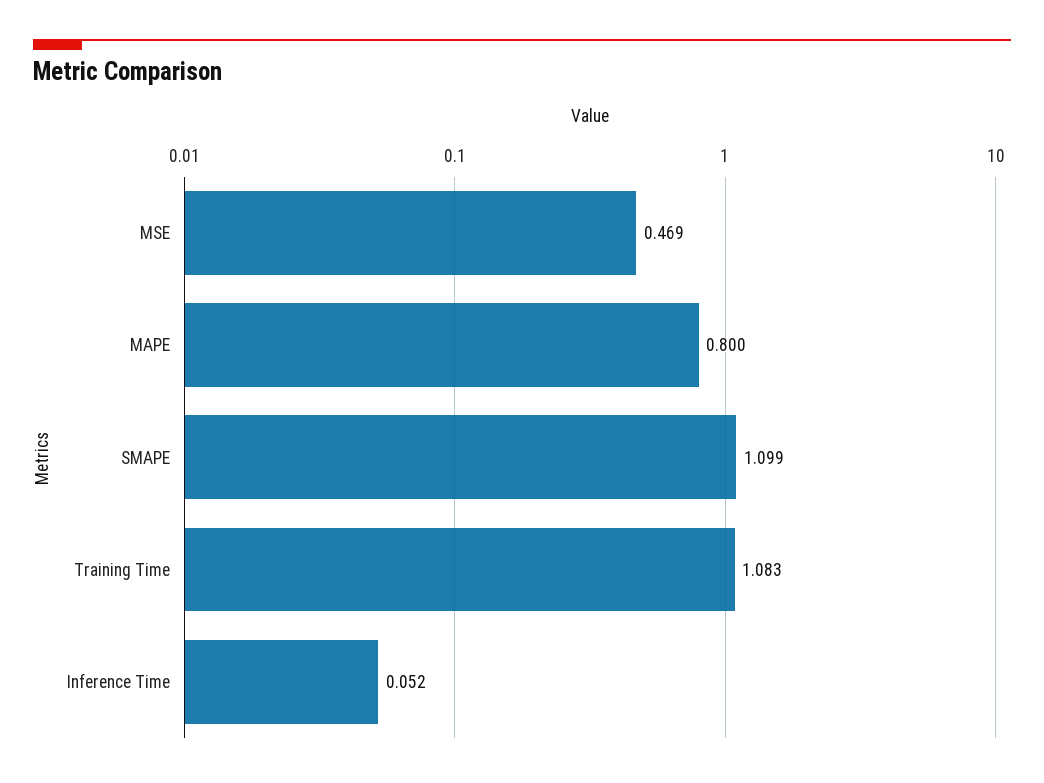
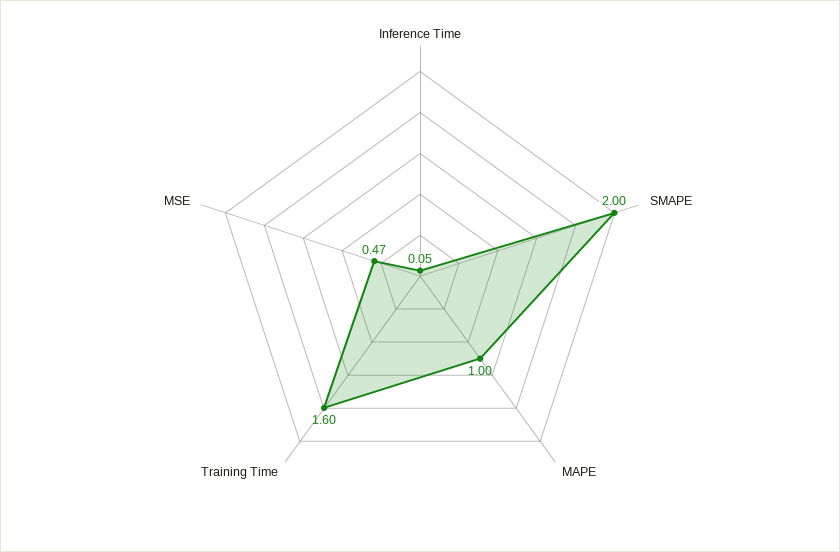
  {
    "MSE": 0.469,
-   "MAPE": 0.8,
+   "MAPE": 1,
-   "SMAPE": 1.099,
+   "SMAPE": 2,
-   "Training Time": 1.083,
+   "Training Time": 1.6,
    "Inference Time": 0.052
  }

